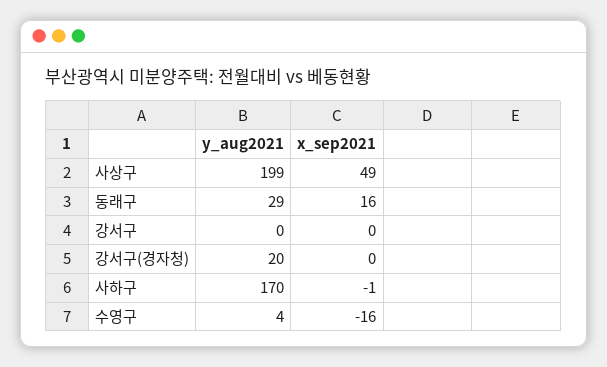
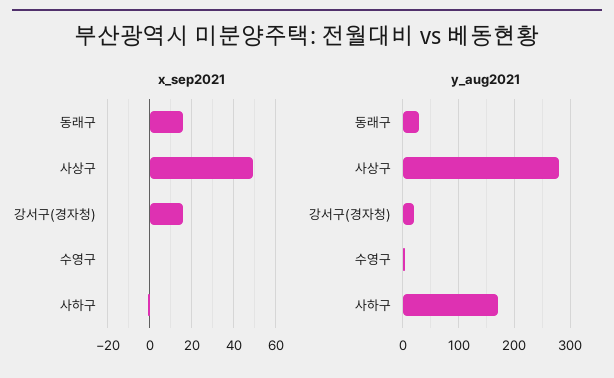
  {
    "y_aug2021": {
-     "사상구": 199,
+     "사상구": 280,
      "동래구": 29,
-     "강서구": 0,
      "강서구(경자청)": 20,
      "사하구": 170,
      "수영구": 4
    },
    "x_sep2021": {
      "사상구": 49,
      "동래구": 16,
-     "강서구": 0,
-     "강서구(경자청)": 0,
+     "강서구(경자청)": 15,
      "사하구": -1,
-     "수영구": -16
+     "수영구": 0
    }
  }

